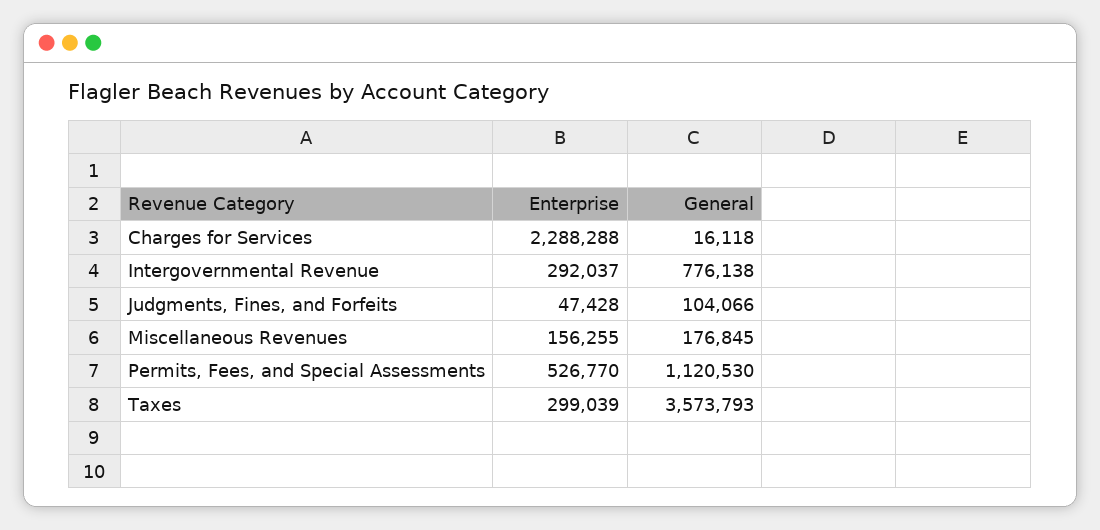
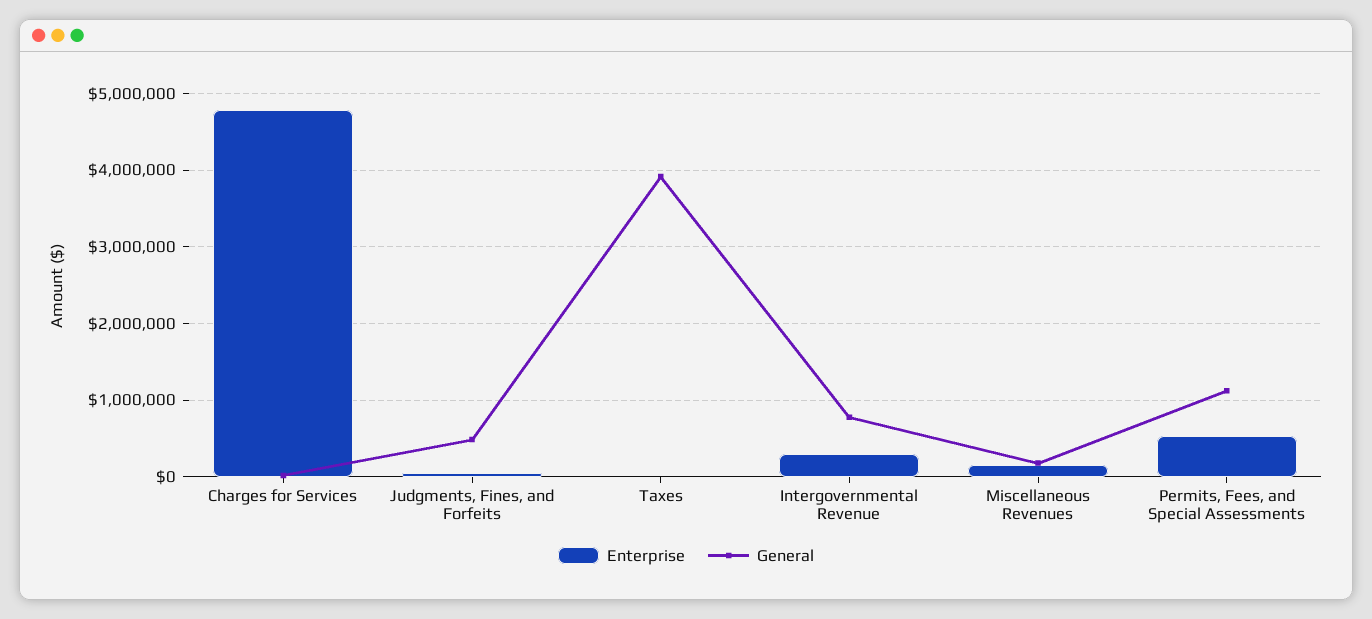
  {
    "Enterprise": {
-     "Charges for Services": 2288288,
+     "Charges for Services": 4800000,
      "Intergovernmental Revenue": 292037,
      "Judgments, Fines, and Forfeits": 47428,
      "Miscellaneous Revenues": 156255,
      "Permits, Fees, and Special Assessments": 526770,
-     "Taxes": 299039
+     "Taxes": 0
    },
    "General": {
      "Charges for Services": 16118,
      "Intergovernmental Revenue": 776138,
-     "Judgments, Fines, and Forfeits": 104066,
+     "Judgments, Fines, and Forfeits": 500000,
      "Miscellaneous Revenues": 176845,
      "Permits, Fees, and Special Assessments": 1120530,
-     "Taxes": 3573793
+     "Taxes": 3900000
    }
  }

